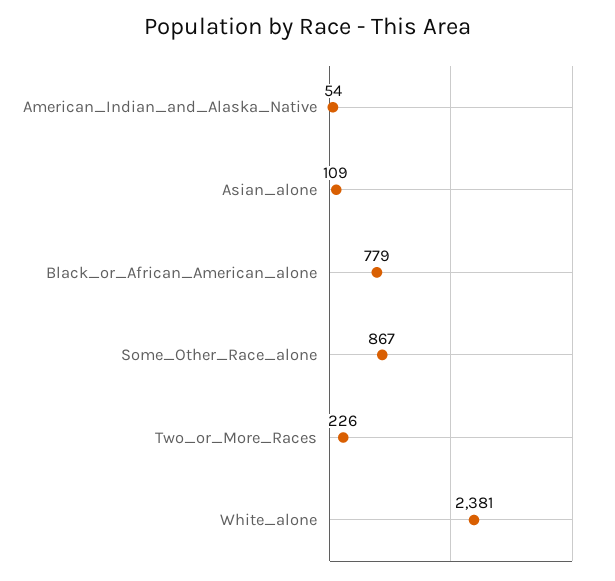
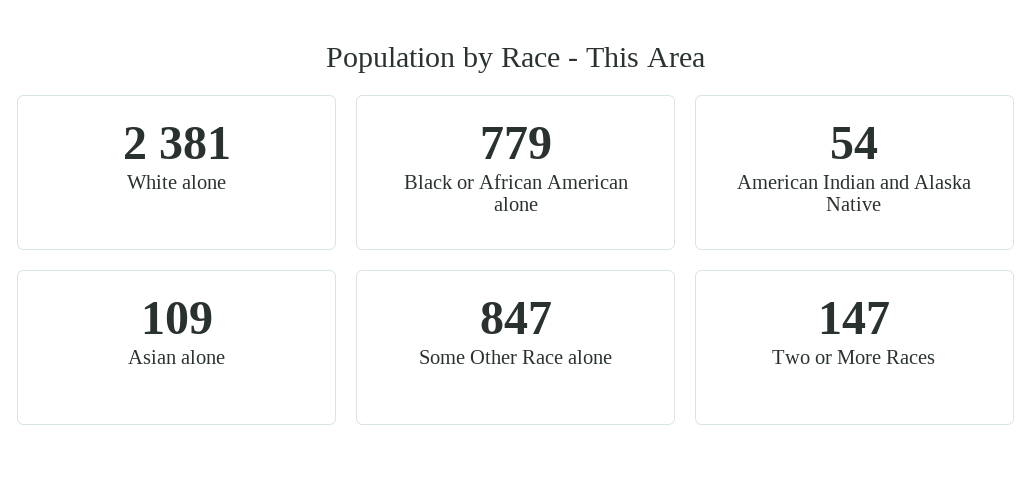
  {
    "American_Indian_and_Alaska_Native": 54,
    "Asian_alone": 109,
    "Black_or_African_American_alone": 779,
-   "Some_Other_Race_alone": 867,
+   "Some_Other_Race_alone": 847,
-   "Two_or_More_Races": 226,
+   "Two_or_More_Races": 147,
    "White_alone": 2381
  }

